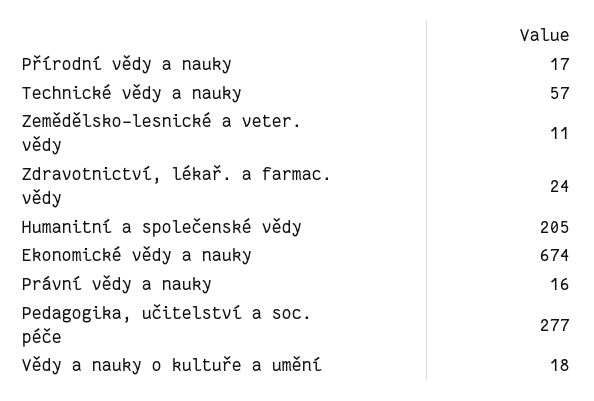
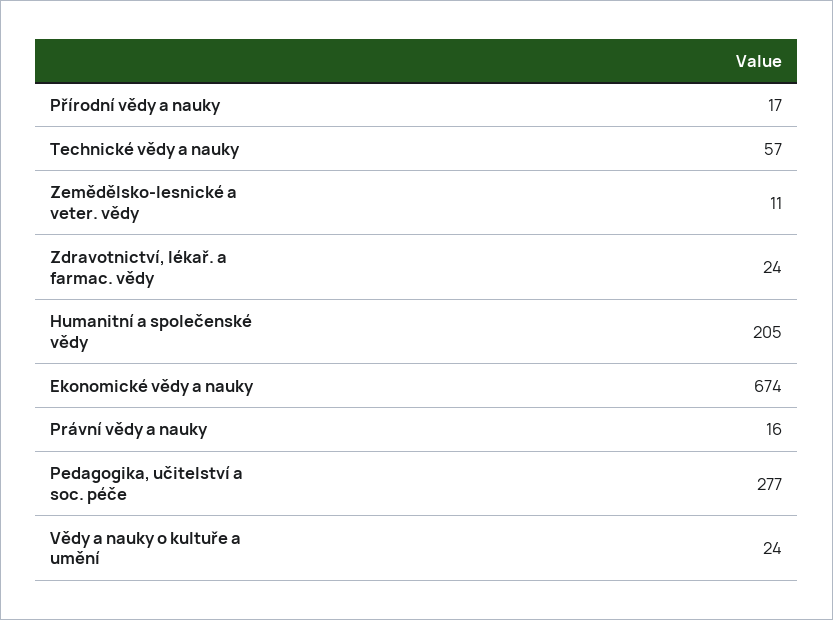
  {
    "Přírodní vědy a nauky": 17,
    "Technické vědy a nauky": 57,
    "Zemědělsko-lesnické a veter. vědy": 11,
    "Zdravotnictví, lékař. a farmac. vědy": 24,
    "Humanitní a společenské vědy": 205,
    "Ekonomické vědy a nauky": 674,
    "Právní vědy a nauky": 16,
    "Pedagogika, učitelství a soc. péče": 277,
-   "Vědy a nauky o kultuře a umění": 18
+   "Vědy a nauky o kultuře a umění": 24
  }

